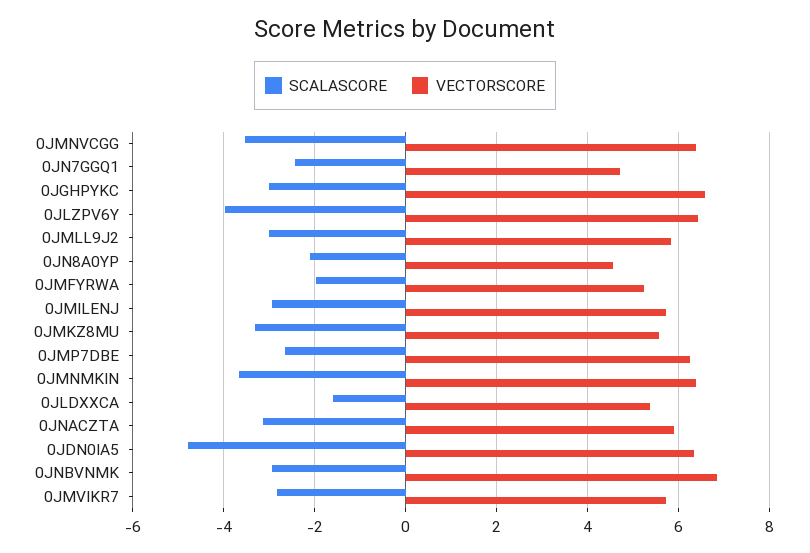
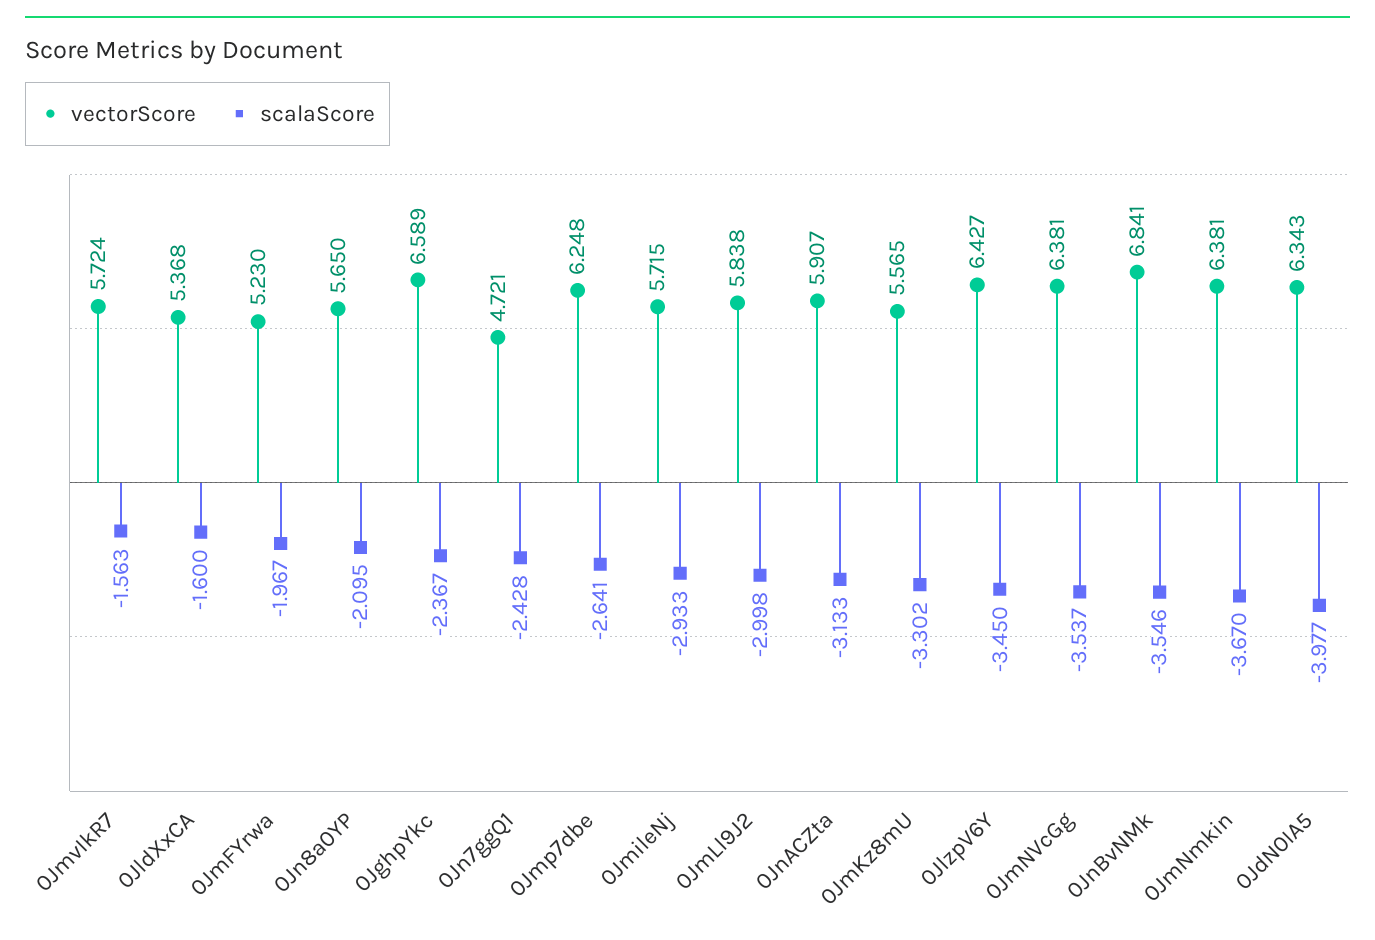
  {
    "SCALASCORE": {
      "0JMNVCGG": -3.537,
      "0JN7GGQ1": -2.428,
-     "0JGHPYKC": -3,
+     "0JGHPYKC": -2.367,
-     "0JLZPV6Y": -4,
+     "0JLZPV6Y": -3.45,
      "0JMLL9J2": -2.998,
      "0JN8A0YP": -2.095,
      "0JMFYRWA": -1.967,
      "0JMILENJ": -2.933,
      "0JMKZ8MU": -3.302,
      "0JMP7DBE": -2.641,
      "0JMNMKIN": -3.67,
      "0JLDXXCA": -1.6,
      "0JNACZTA": -3.133,
-     "0JDN0IA5": -4.8,
+     "0JDN0IA5": -3.977,
-     "0JNBVNMK": -3,
+     "0JNBVNMK": -3.546,
-     "0JMVIKR7": -2.8
+     "0JMVIKR7": -1.563
    },
    "VECTORSCORE": {
      "0JMNVCGG": 6.381,
      "0JN7GGQ1": 4.721,
      "0JGHPYKC": 6.589,
      "0JLZPV6Y": 6.427,
      "0JMLL9J2": 5.838,
-     "0JN8A0YP": 4.6,
+     "0JN8A0YP": 5.65,
      "0JMFYRWA": 5.23,
      "0JMILENJ": 5.715,
      "0JMKZ8MU": 5.565,
      "0JMP7DBE": 6.248,
      "0JMNMKIN": 6.381,
      "0JLDXXCA": 5.368,
      "0JNACZTA": 5.907,
      "0JDN0IA5": 6.343,
      "0JNBVNMK": 6.841,
      "0JMVIKR7": 5.724
    }
  }

